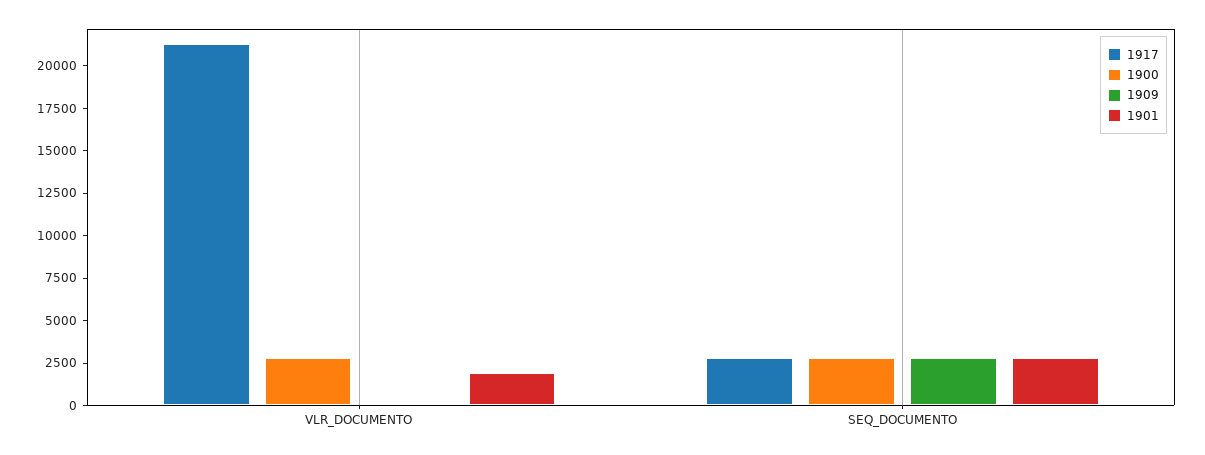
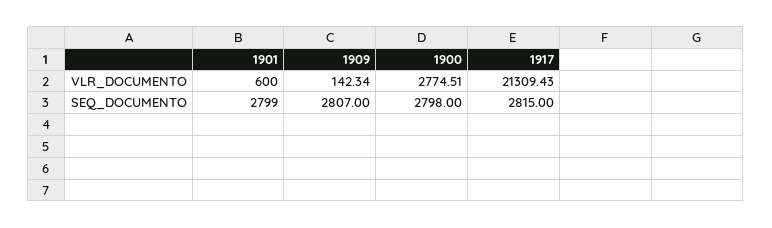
  {
    "1917": {
      "VLR_DOCUMENTO": 21309.43,
      "SEQ_DOCUMENTO": 2815
    },
    "1900": {
      "VLR_DOCUMENTO": 2774.51,
      "SEQ_DOCUMENTO": 2798
    },
    "1909": {
      "VLR_DOCUMENTO": 142.34,
      "SEQ_DOCUMENTO": 2807
    },
    "1901": {
-     "VLR_DOCUMENTO": 2000,
+     "VLR_DOCUMENTO": 600,
      "SEQ_DOCUMENTO": 2799
    }
  }

